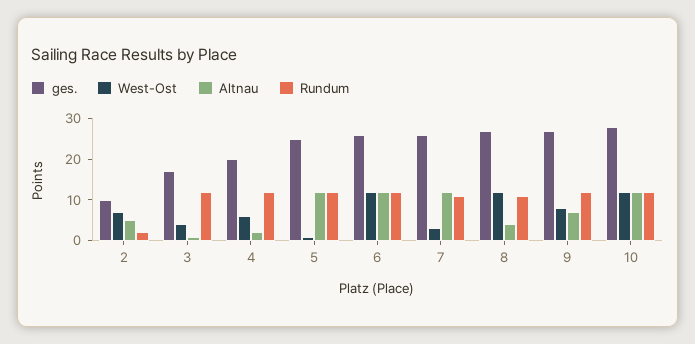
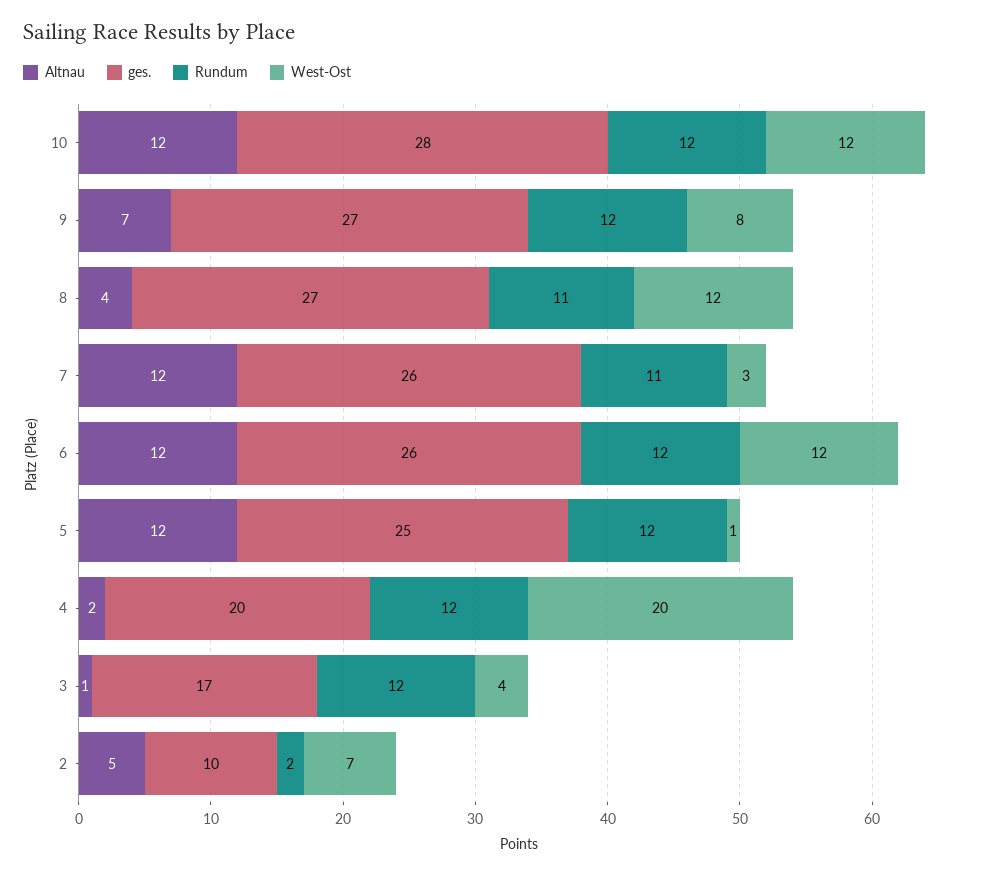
  {
    "ges.": {
      "2": 10,
      "3": 17,
      "4": 20,
      "5": 25,
      "6": 26,
      "7": 26,
      "8": 27,
      "9": 27,
      "10": 28
    },
    "West-Ost": {
      "2": 7,
      "3": 4,
-     "4": 5,
+     "4": 20,
      "5": 1,
      "6": 12,
      "7": 3,
      "8": 12,
      "9": 8,
      "10": 12
    },
    "Altnau": {
      "2": 5,
      "3": 1,
      "4": 2,
      "5": 12,
      "6": 12,
      "7": 12,
      "8": 4,
      "9": 7,
      "10": 12
    },
    "Rundum": {
      "2": 2,
      "3": 12,
      "4": 12,
      "5": 12,
      "6": 12,
      "7": 11,
      "8": 11,
      "9": 12,
      "10": 12
    }
  }

